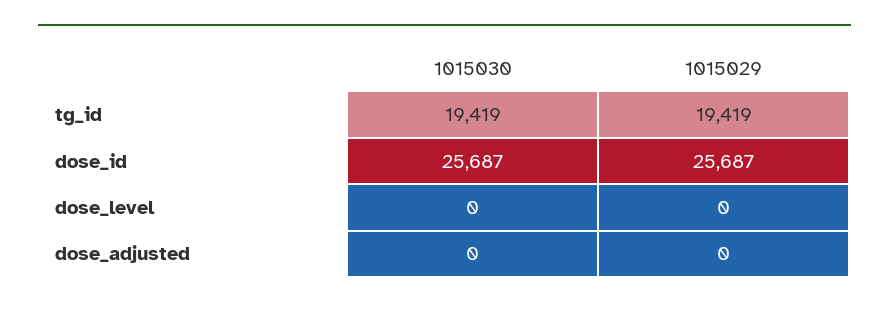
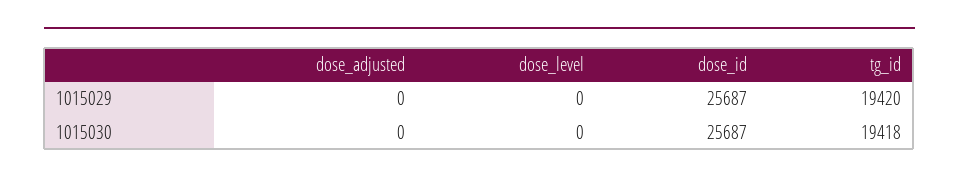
  {
    "1015030": {
-     "tg_id": 19419,
+     "tg_id": 19418,
      "dose_id": 25687,
      "dose_level": 0,
      "dose_adjusted": 0
    },
    "1015029": {
-     "tg_id": 19419,
+     "tg_id": 19420,
      "dose_id": 25687,
      "dose_level": 0,
      "dose_adjusted": 0
    }
  }

